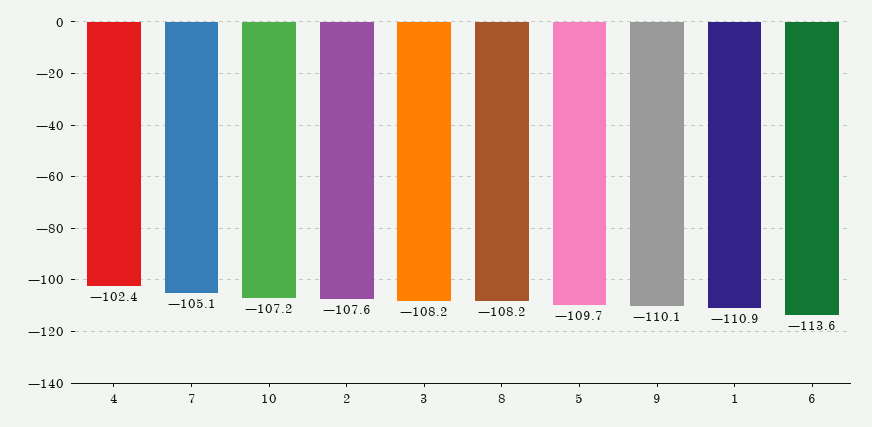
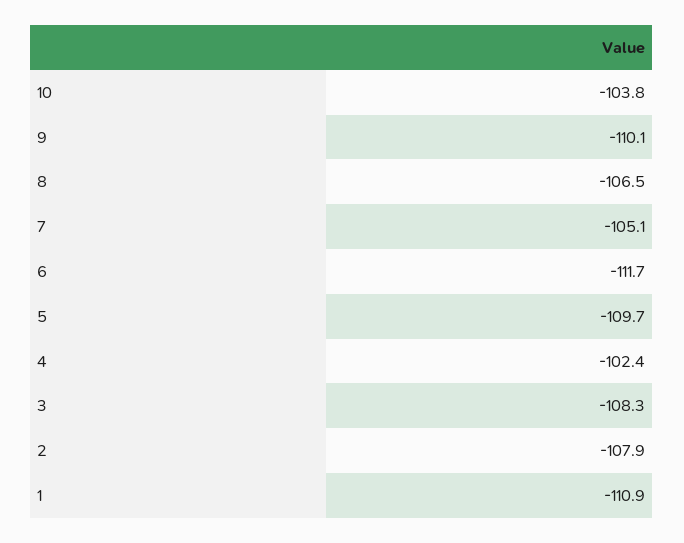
  {
    "4": -102.4,
    "7": -105.1,
-   "10": -107.2,
+   "10": -103.8,
-   "2": -107.6,
+   "2": -107.9,
-   "3": -108.2,
+   "3": -108.3,
-   "8": -108.2,
+   "8": -106.5,
    "5": -109.7,
    "9": -110.1,
    "1": -110.9,
-   "6": -113.6
+   "6": -111.7
  }

